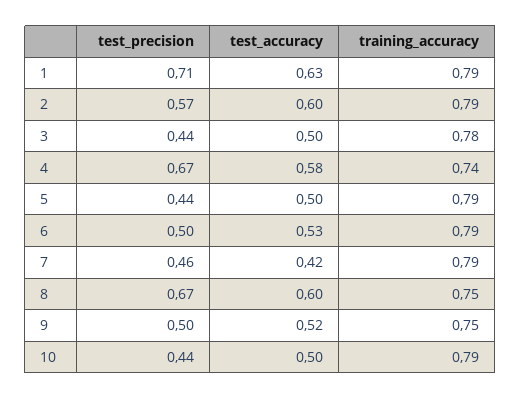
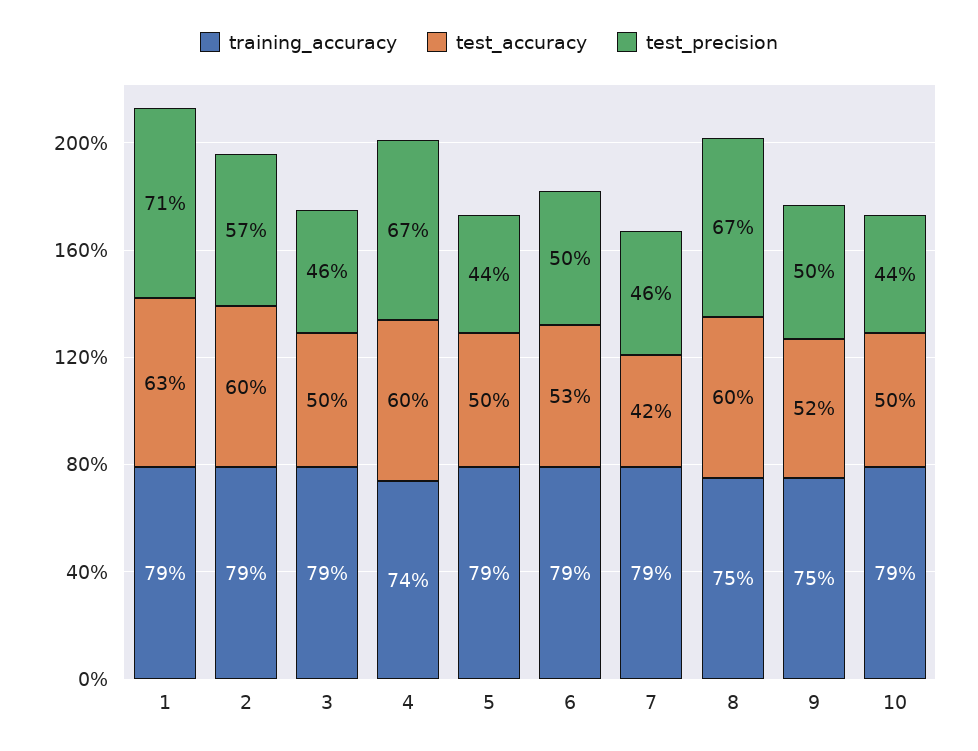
  {
    "test_precision": {
      "1": 0.71,
      "2": 0.57,
-     "3": 0.44,
+     "3": 0.46,
      "4": 0.67,
      "5": 0.44,
      "6": 0.5,
      "7": 0.46,
      "8": 0.67,
      "9": 0.5,
      "10": 0.44
    },
    "test_accuracy": {
      "1": 0.63,
      "2": 0.6,
      "3": 0.5,
-     "4": 0.58,
+     "4": 0.6,
      "5": 0.5,
      "6": 0.53,
      "7": 0.42,
      "8": 0.6,
      "9": 0.52,
      "10": 0.5
    },
    "training_accuracy": {
      "1": 0.79,
      "2": 0.79,
-     "3": 0.78,
+     "3": 0.79,
      "4": 0.74,
      "5": 0.79,
      "6": 0.79,
      "7": 0.79,
      "8": 0.75,
      "9": 0.75,
      "10": 0.79
    }
  }

